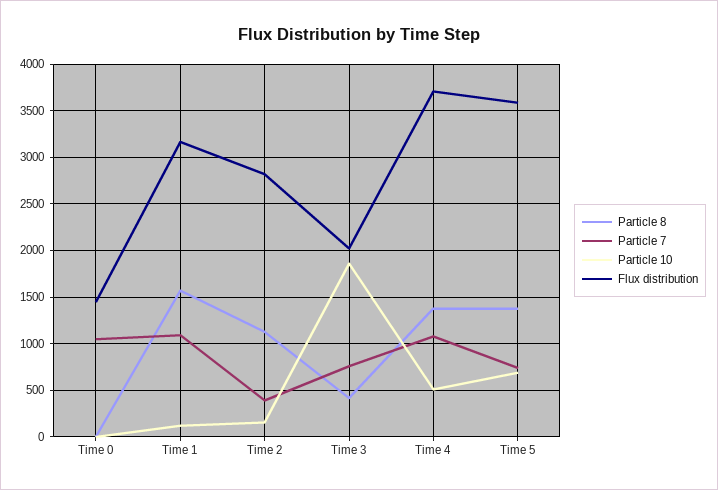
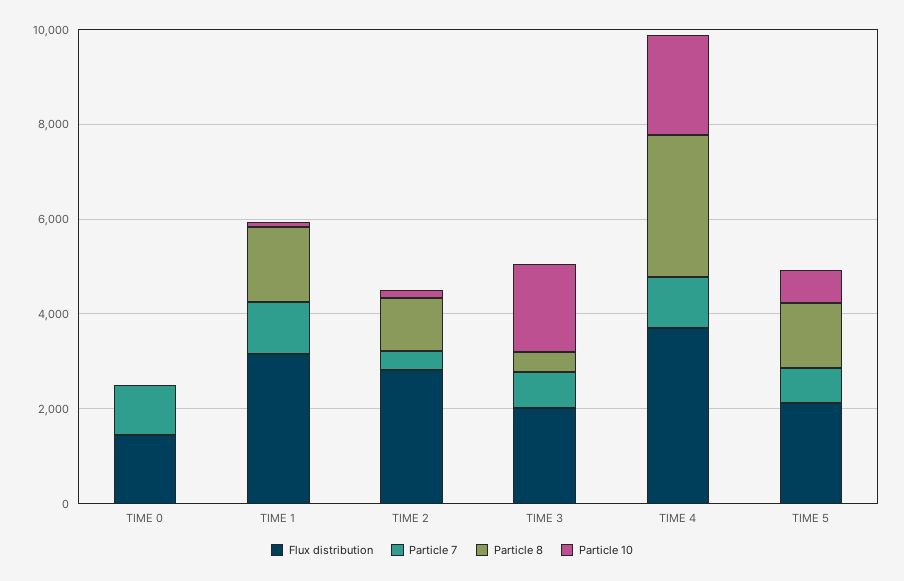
  {
    "Particle 8": {
      "Time 0": 0,
      "Time 1": 1600,
      "Time 2": 1100,
      "Time 3": 400,
-     "Time 4": 1400,
+     "Time 4": 3000,
      "Time 5": 1400
    },
    "Particle 7": {
      "Time 0": 1000,
      "Time 1": 1100,
      "Time 2": 400,
      "Time 3": 800,
      "Time 4": 1100,
      "Time 5": 700
    },
    "Particle 10": {
      "Time 0": 0,
      "Time 1": 100,
      "Time 2": 200,
      "Time 3": 1900,
-     "Time 4": 500,
+     "Time 4": 2000,
      "Time 5": 700
    },
    "Flux distribution": {
      "Time 0": 1400,
      "Time 1": 3200,
      "Time 2": 2800,
      "Time 3": 2000,
      "Time 4": 3700,
-     "Time 5": 3600
+     "Time 5": 2000
    }
  }

